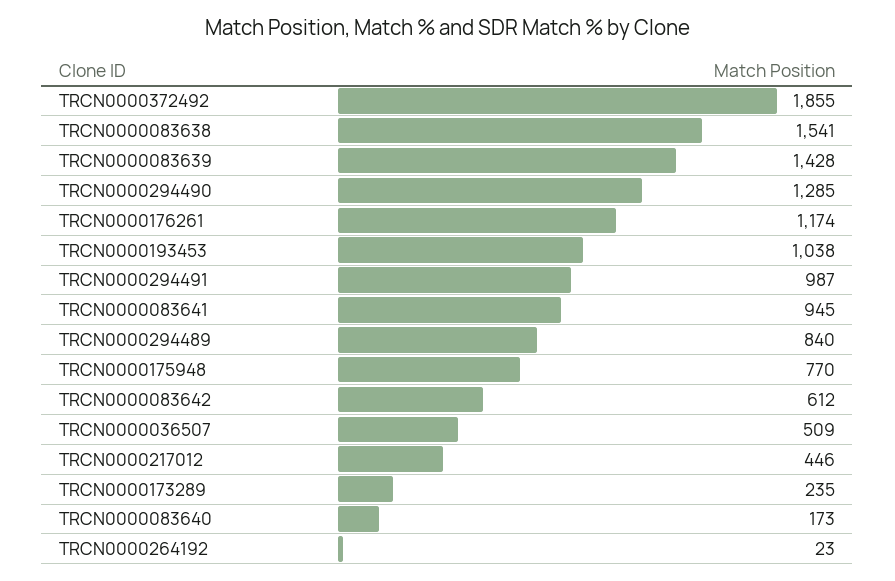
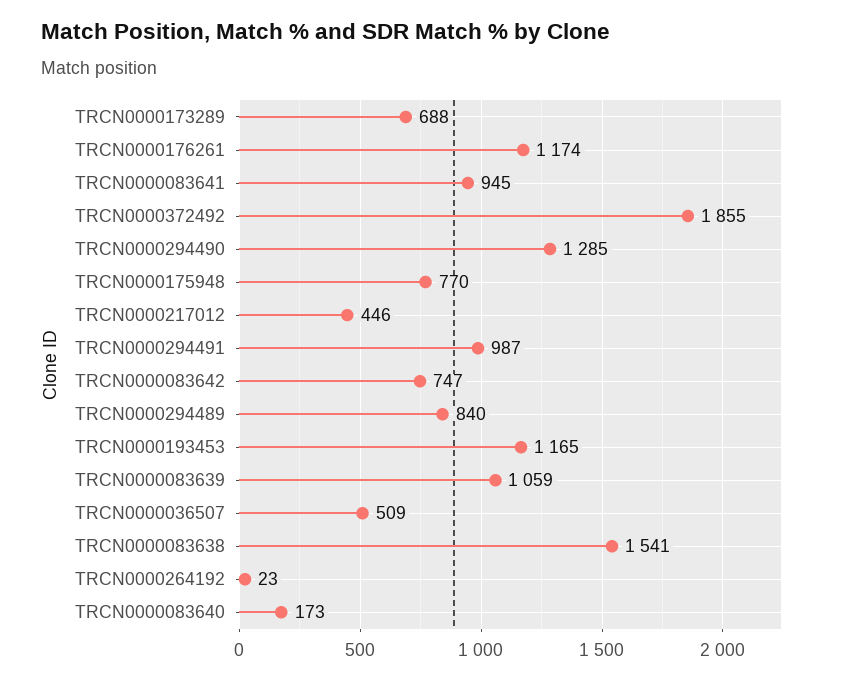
  {
    "TRCN0000372492": 1855,
    "TRCN0000083638": 1541,
-   "TRCN0000083639": 1428,
+   "TRCN0000083639": 1059,
    "TRCN0000294490": 1285,
    "TRCN0000176261": 1174,
-   "TRCN0000193453": 1038,
+   "TRCN0000193453": 1165,
    "TRCN0000294491": 987,
    "TRCN0000083641": 945,
    "TRCN0000294489": 840,
    "TRCN0000175948": 770,
-   "TRCN0000083642": 612,
+   "TRCN0000083642": 747,
    "TRCN0000036507": 509,
    "TRCN0000217012": 446,
-   "TRCN0000173289": 235,
+   "TRCN0000173289": 688,
    "TRCN0000083640": 173,
    "TRCN0000264192": 23
  }

